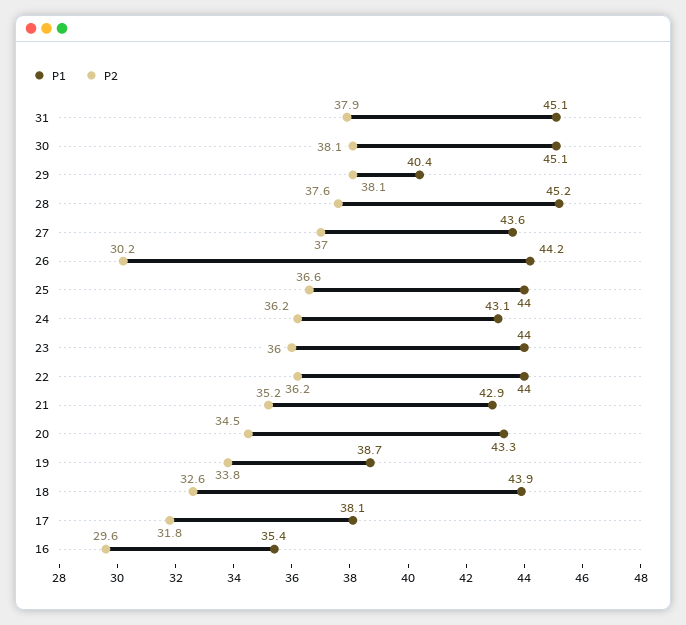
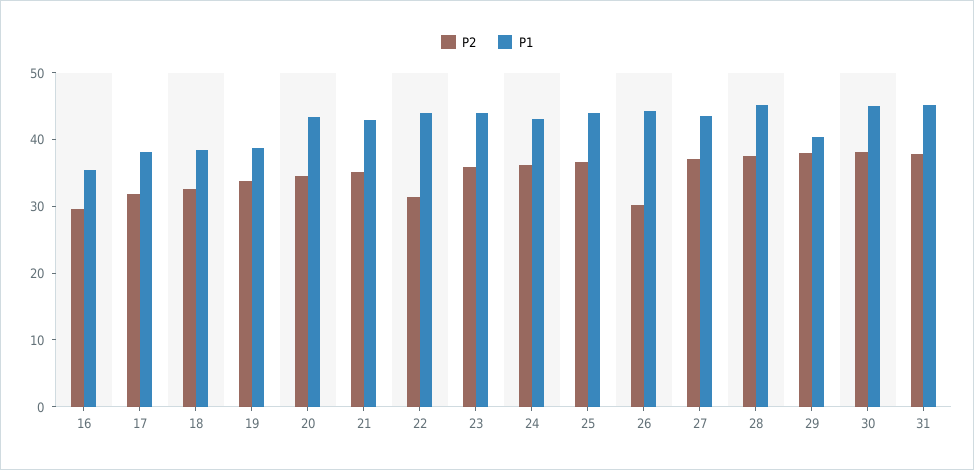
  {
    "P1": {
      "31": 45.1,
      "30": 45.1,
      "29": 40.4,
      "28": 45.2,
      "27": 43.6,
      "26": 44.2,
      "25": 44,
      "24": 43.1,
      "23": 44,
      "22": 44,
      "21": 42.9,
      "20": 43.3,
      "19": 38.7,
-     "18": 43.9,
+     "18": 38,
      "17": 38.1,
      "16": 35.4
    },
    "P2": {
      "31": 37.9,
      "30": 38.1,
      "29": 38.1,
      "28": 37.6,
      "27": 37,
      "26": 30.2,
      "25": 36.6,
      "24": 36.2,
      "23": 36,
-     "22": 36.2,
+     "22": 32,
      "21": 35.2,
      "20": 34.5,
      "19": 33.8,
      "18": 32.6,
      "17": 31.8,
      "16": 29.6
    }
  }

